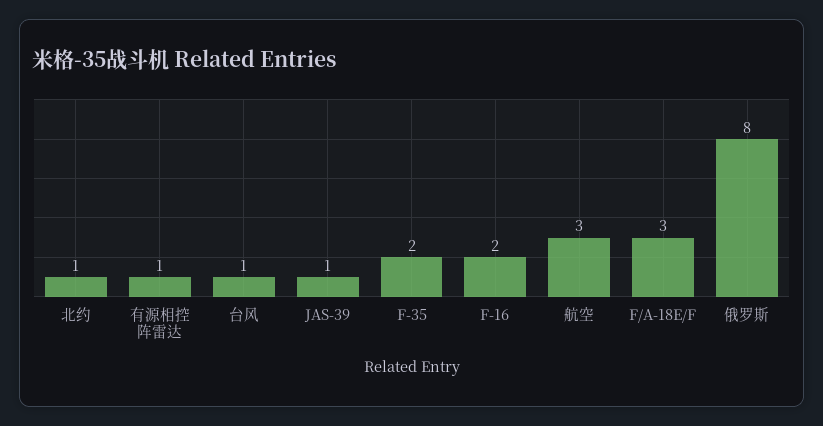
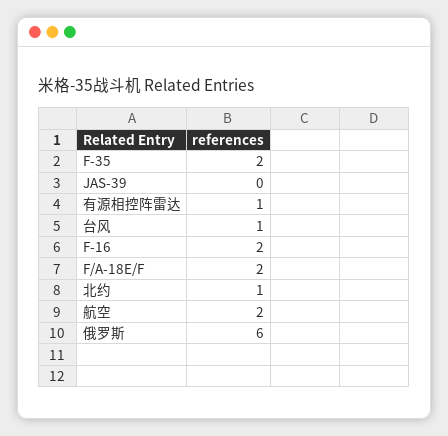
  {
    "北约": 1,
    "有源相控阵雷达": 1,
    "台风": 1,
-   "JAS-39": 1,
+   "JAS-39": 0,
    "F-35": 2,
    "F-16": 2,
-   "航空": 3,
+   "航空": 2,
-   "F/A-18E/F": 3,
+   "F/A-18E/F": 2,
-   "俄罗斯": 8
+   "俄罗斯": 6
  }

